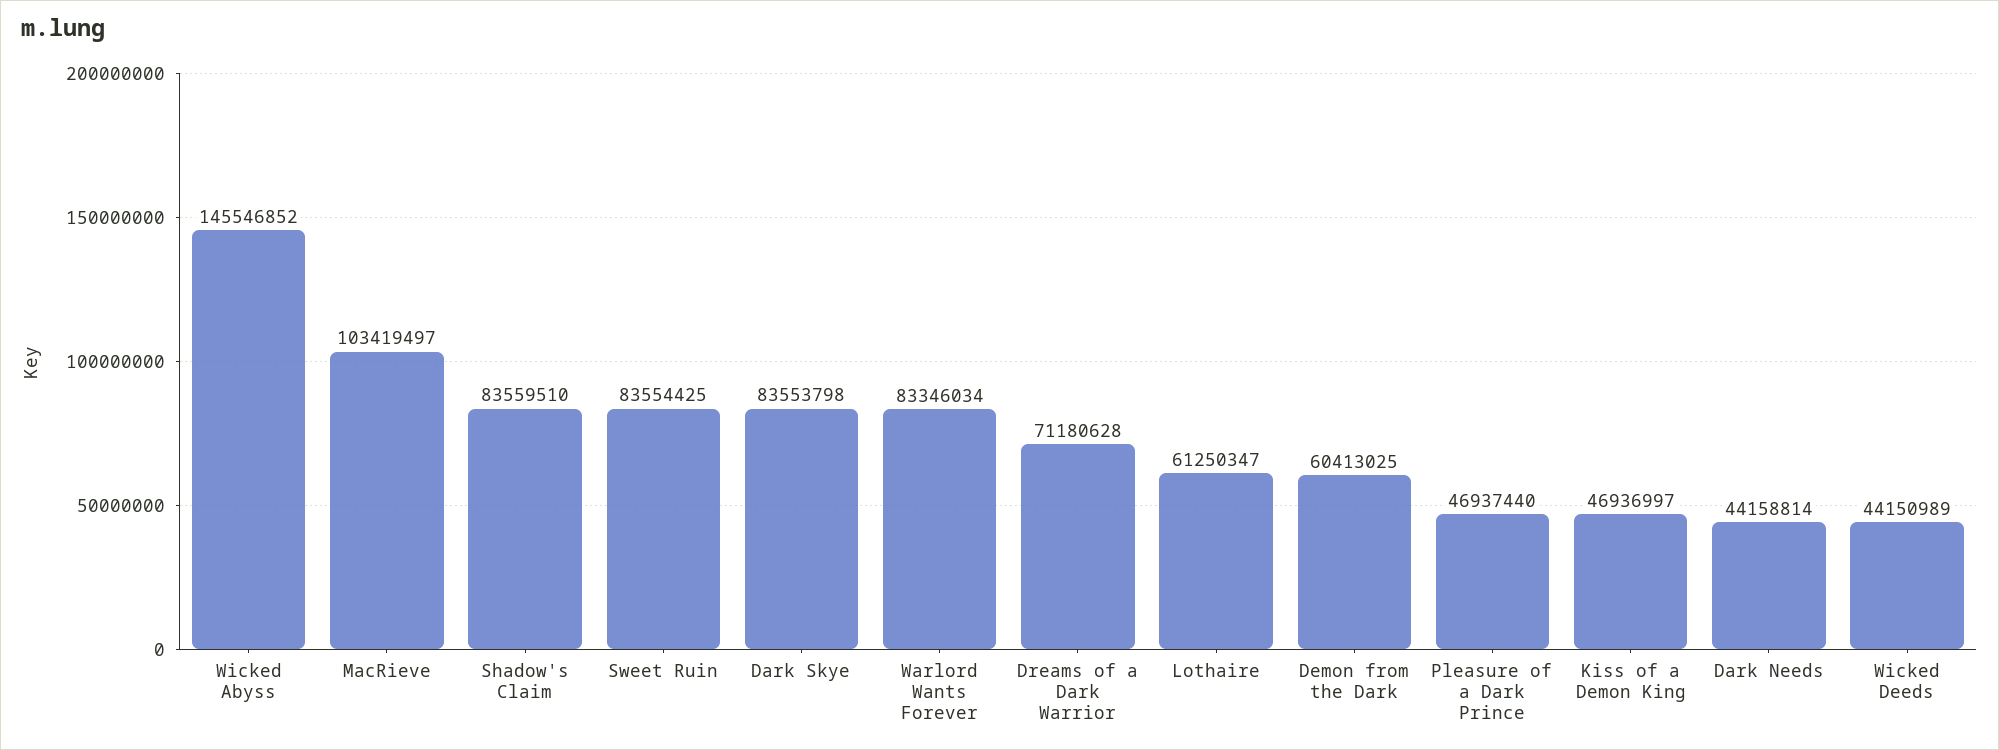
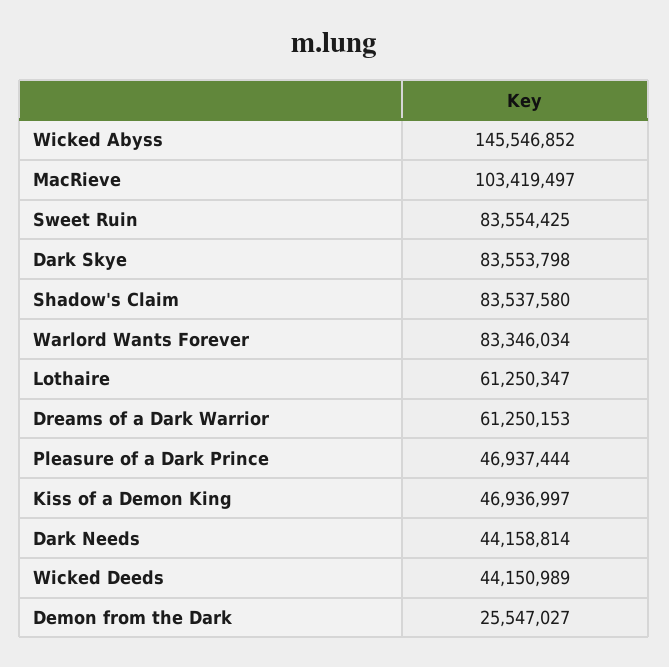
  {
    "Wicked Abyss": 145546852,
    "MacRieve": 103419497,
-   "Shadow's Claim": 83559510,
+   "Shadow's Claim": 83537580,
    "Sweet Ruin": 83554425,
    "Dark Skye": 83553798,
    "Warlord Wants Forever": 83346034,
-   "Dreams of a Dark Warrior": 71180628,
+   "Dreams of a Dark Warrior": 61250153,
    "Lothaire": 61250347,
-   "Demon from the Dark": 60413025,
+   "Demon from the Dark": 25547027,
-   "Pleasure of a Dark Prince": 46937440,
+   "Pleasure of a Dark Prince": 46937444,
    "Kiss of a Demon King": 46936997,
    "Dark Needs": 44158814,
    "Wicked Deeds": 44150989
  }

